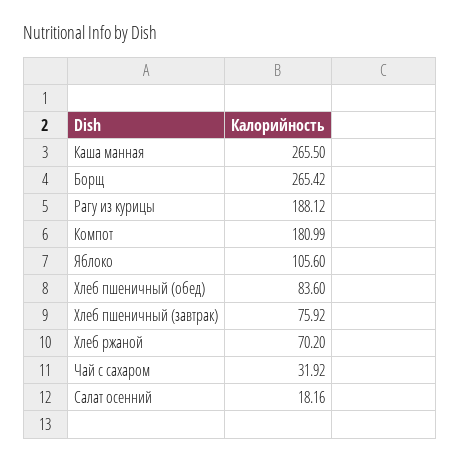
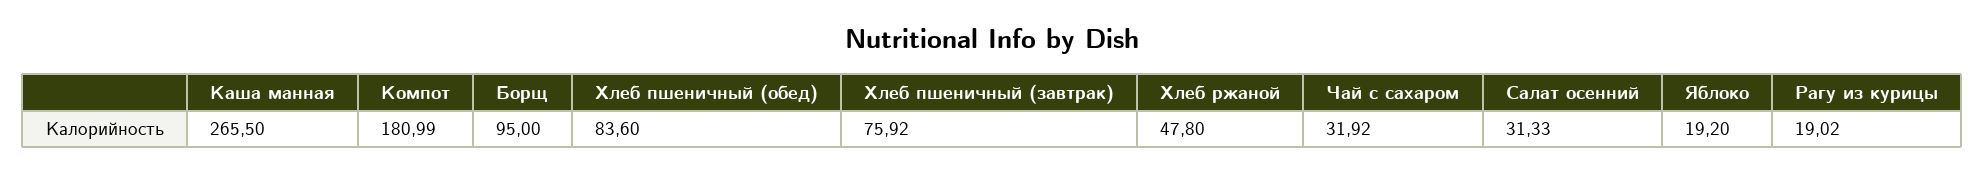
  {
    "Каша манная": 265.5,
-   "Борщ": 265.42,
+   "Борщ": 95,
-   "Рагу из курицы": 188.12,
+   "Рагу из курицы": 19.02,
    "Компот": 180.99,
-   "Яблоко": 105.6,
+   "Яблоко": 19.2,
    "Хлеб пшеничный (обед)": 83.6,
    "Хлеб пшеничный (завтрак)": 75.92,
-   "Хлеб ржаной": 70.2,
+   "Хлеб ржаной": 47.8,
    "Чай с сахаром": 31.92,
-   "Салат осенний": 18.16
+   "Салат осенний": 31.33
  }

